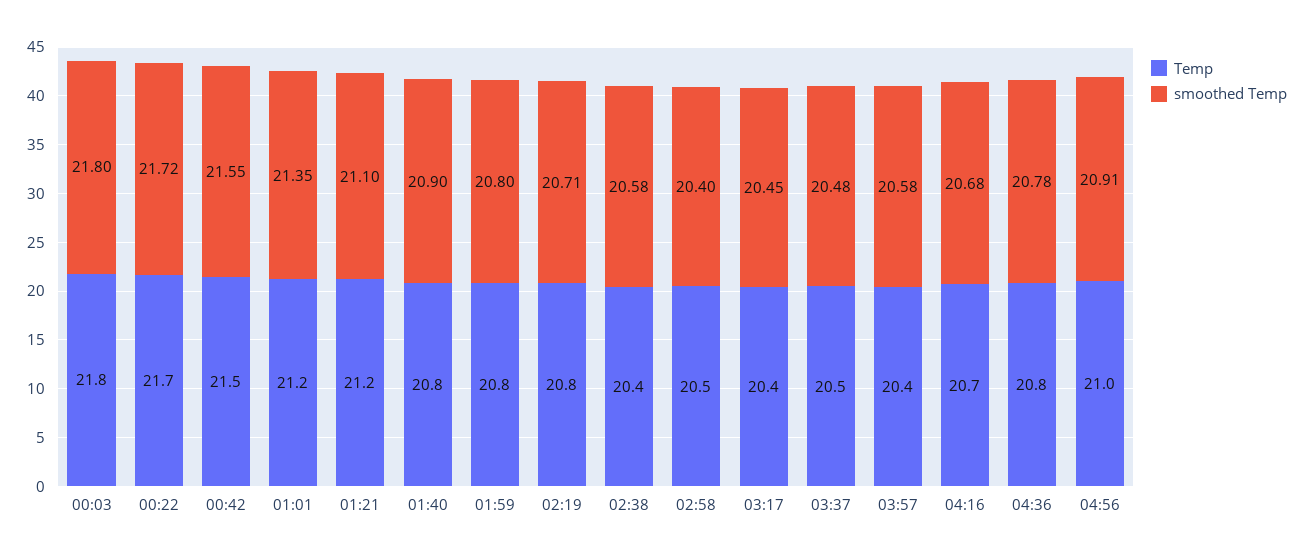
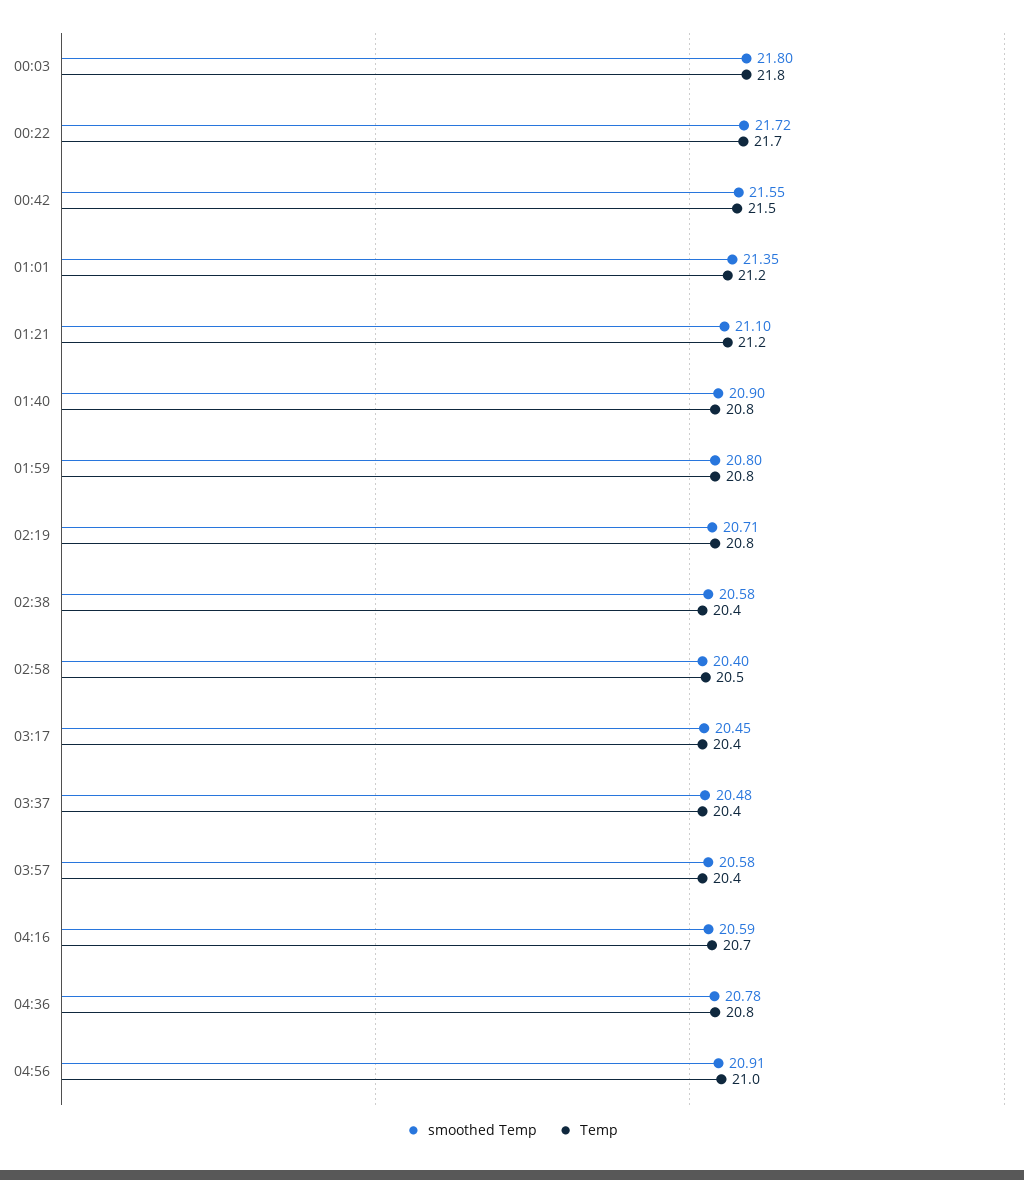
  {
    "Temp": {
      "00:03": 21.8,
      "00:22": 21.7,
      "00:42": 21.5,
      "01:01": 21.2,
      "01:21": 21.2,
      "01:40": 20.8,
      "01:59": 20.8,
      "02:19": 20.8,
      "02:38": 20.4,
      "02:58": 20.5,
      "03:17": 20.4,
-     "03:37": 20.5,
+     "03:37": 20.4,
      "03:57": 20.4,
      "04:16": 20.7,
      "04:36": 20.8,
      "04:56": 21
    },
    "smoothed Temp": {
      "00:03": 21.8,
      "00:22": 21.72,
      "00:42": 21.55,
      "01:01": 21.35,
      "01:21": 21.1,
      "01:40": 20.9,
      "01:59": 20.8,
      "02:19": 20.71,
      "02:38": 20.58,
      "02:58": 20.4,
      "03:17": 20.45,
      "03:37": 20.48,
      "03:57": 20.58,
-     "04:16": 20.68,
+     "04:16": 20.59,
      "04:36": 20.78,
      "04:56": 20.91
    }
  }

